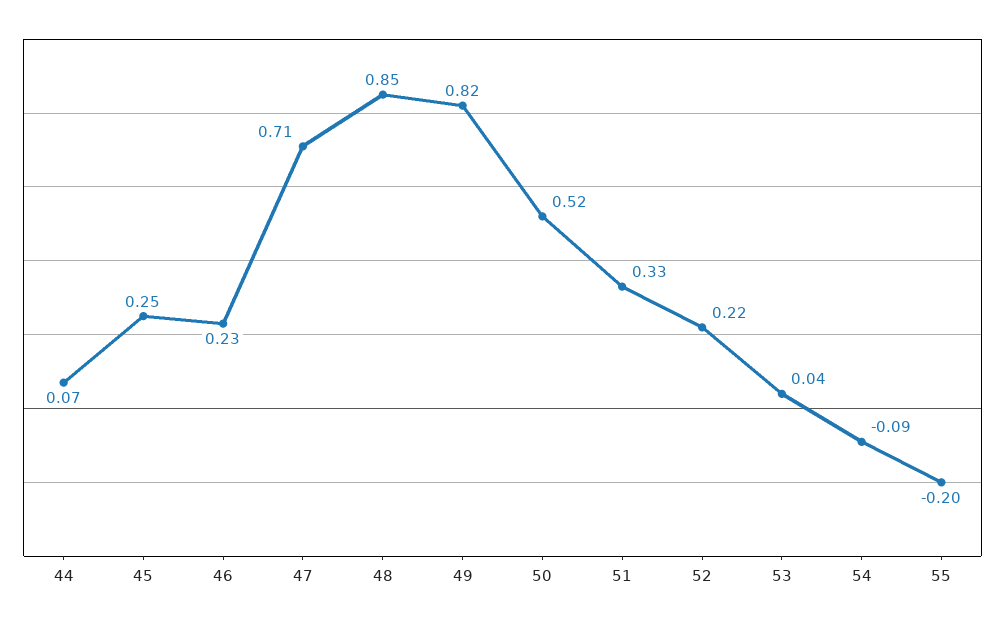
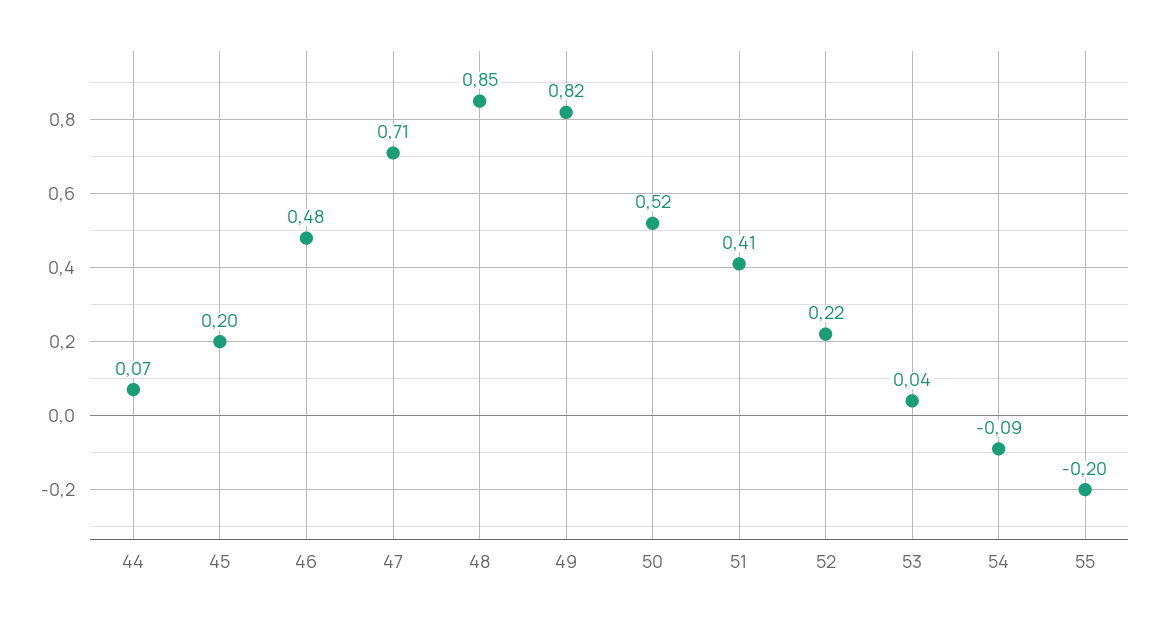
  {
    "44": 0.07,
-   "45": 0.25,
+   "45": 0.2,
-   "46": 0.23,
+   "46": 0.48,
    "47": 0.71,
    "48": 0.85,
    "49": 0.82,
    "50": 0.52,
-   "51": 0.33,
+   "51": 0.41,
    "52": 0.22,
    "53": 0.04,
    "54": -0.09,
    "55": -0.2
  }

